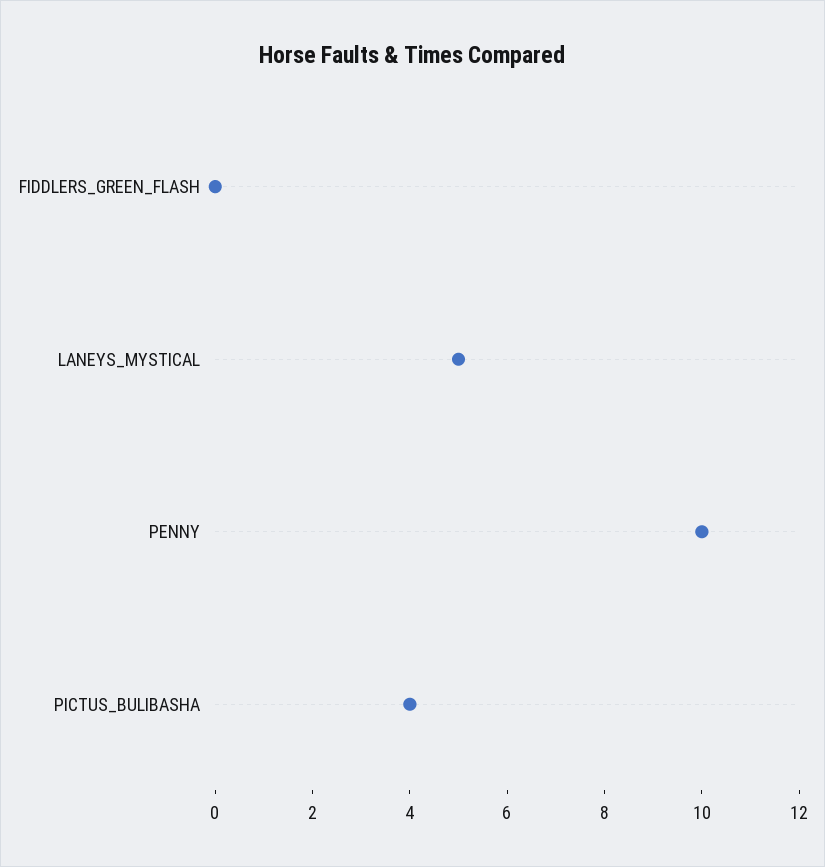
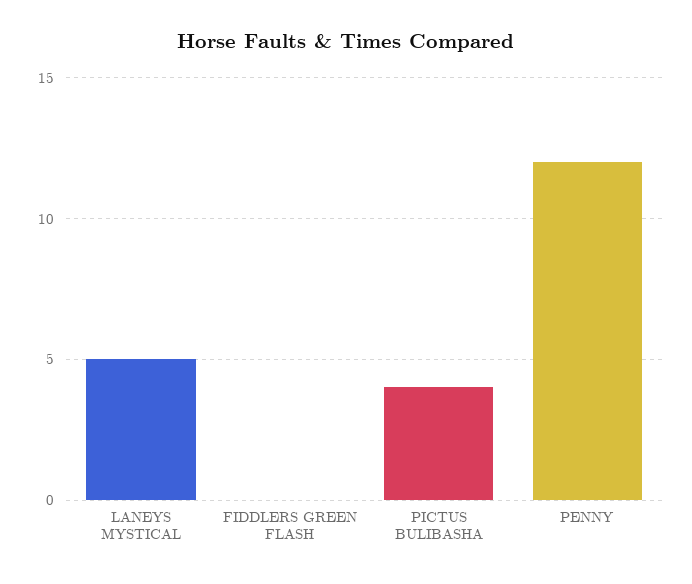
  {
    "FIDDLERS_GREEN_FLASH": 0,
    "LANEYS_MYSTICAL": 5,
-   "PENNY": 10,
+   "PENNY": 12,
    "PICTUS_BULIBASHA": 4
  }

